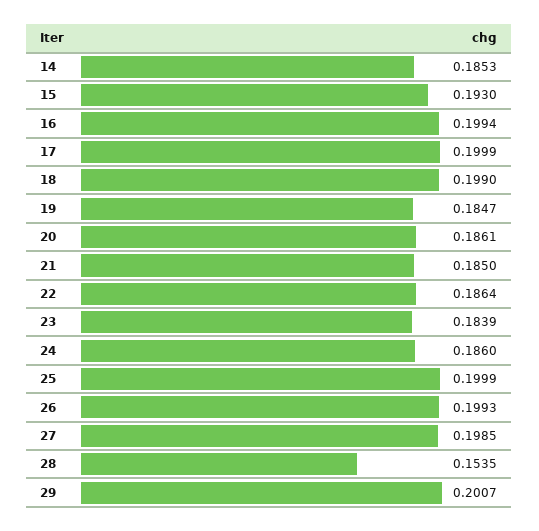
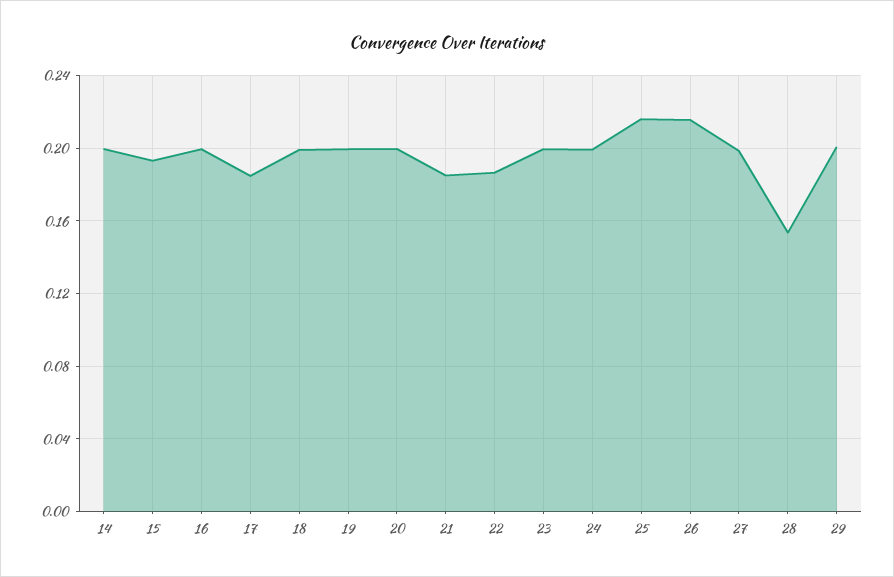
  {
-   "14": 0.1853,
+   "14": 0.2,
    "15": 0.193,
    "16": 0.1994,
-   "17": 0.1999,
+   "17": 0.185,
    "18": 0.199,
-   "19": 0.1847,
+   "19": 0.2,
-   "20": 0.1861,
+   "20": 0.2,
    "21": 0.185,
    "22": 0.1864,
-   "23": 0.1839,
+   "23": 0.2,
-   "24": 0.186,
+   "24": 0.2,
-   "25": 0.1999,
+   "25": 0.215,
-   "26": 0.1993,
+   "26": 0.215,
    "27": 0.1985,
    "28": 0.1535,
    "29": 0.2007
  }

